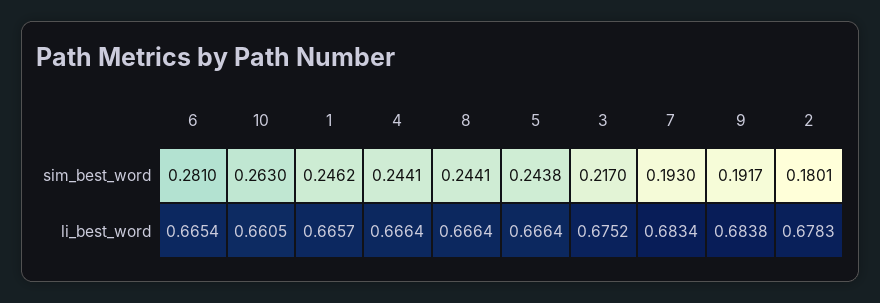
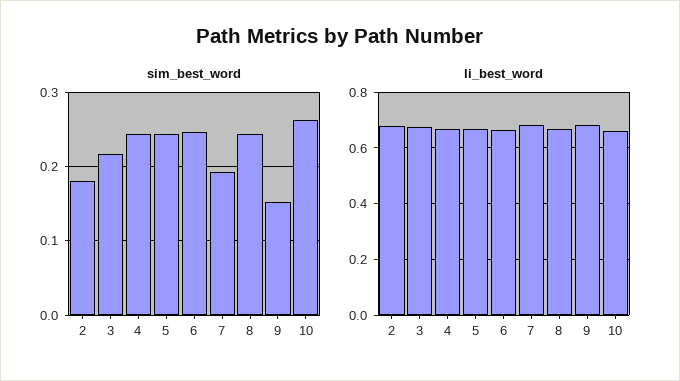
  {
    "sim_best_word": {
-     "6": 0.281,
+     "6": 0.25,
      "10": 0.263,
-     "1": 0.2462,
      "4": 0.2441,
      "8": 0.2441,
      "5": 0.2438,
      "3": 0.217,
      "7": 0.193,
-     "9": 0.1917,
+     "9": 0.15,
      "2": 0.1801
    },
    "li_best_word": {
      "6": 0.6654,
      "10": 0.6605,
-     "1": 0.6657,
      "4": 0.6664,
      "8": 0.6664,
      "5": 0.6664,
      "3": 0.6752,
      "7": 0.6834,
      "9": 0.6838,
      "2": 0.6783
    }
  }

